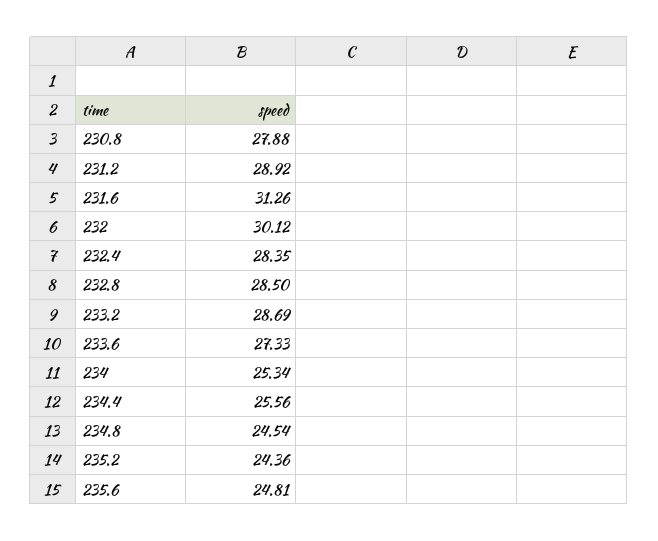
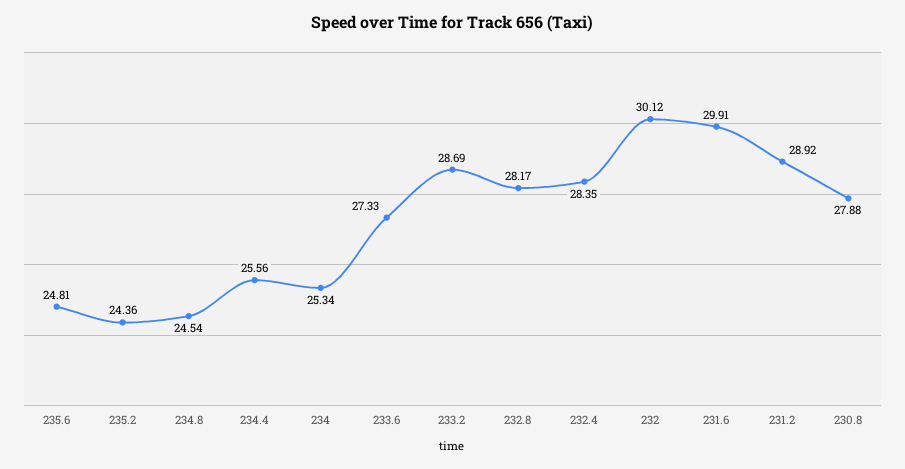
  {
    "230.8": 27.88,
    "231.2": 28.92,
-   "231.6": 31.26,
+   "231.6": 29.91,
    "232": 30.12,
    "232.4": 28.35,
-   "232.8": 28.5,
+   "232.8": 28.17,
    "233.2": 28.69,
    "233.6": 27.33,
    "234": 25.34,
    "234.4": 25.56,
    "234.8": 24.54,
    "235.2": 24.36,
    "235.6": 24.81
  }

